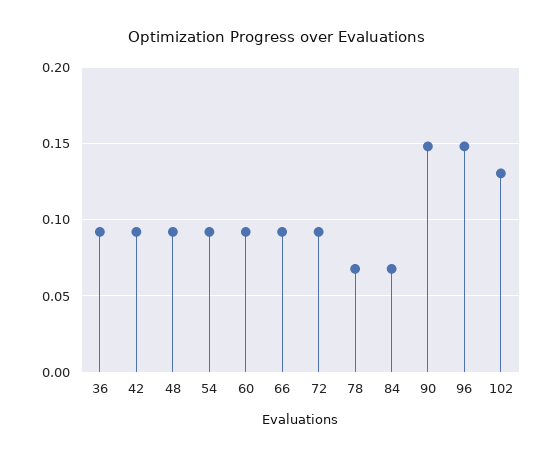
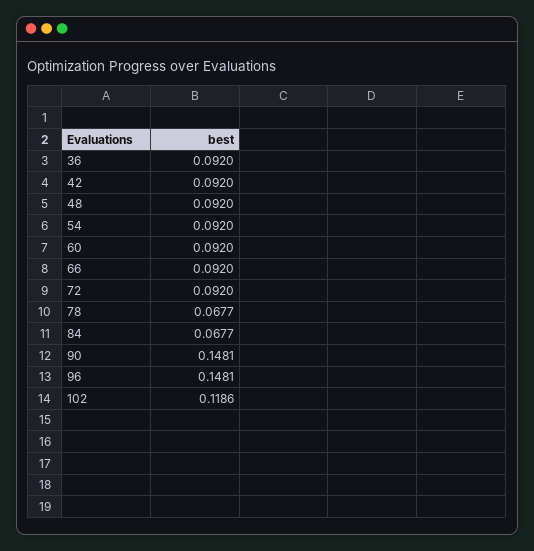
  {
    "36": 0.092,
    "42": 0.092,
    "48": 0.092,
    "54": 0.092,
    "60": 0.092,
    "66": 0.092,
    "72": 0.092,
    "78": 0.0677,
    "84": 0.0677,
    "90": 0.1481,
    "96": 0.1481,
-   "102": 0.13
+   "102": 0.1186
  }

